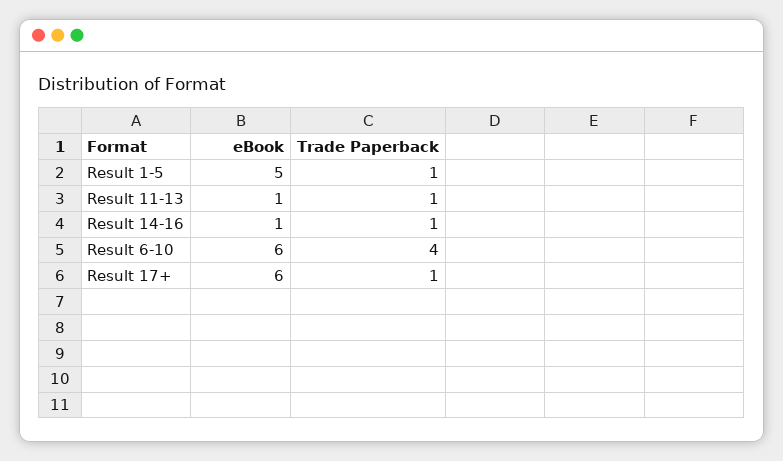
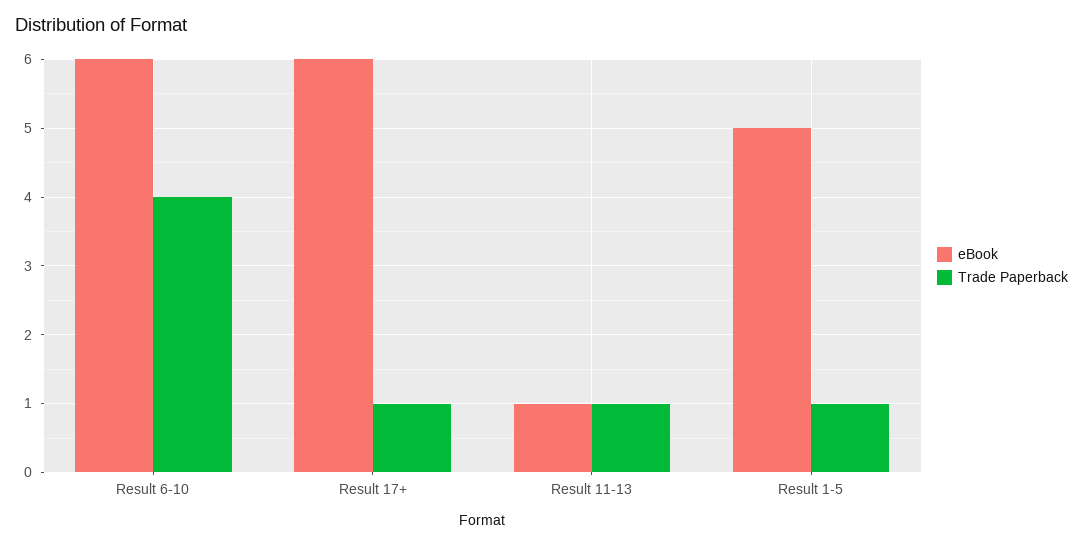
  {
    "eBook": {
      "Result 1-5": 5,
      "Result 11-13": 1,
-     "Result 14-16": 1,
      "Result 6-10": 6,
      "Result 17+": 6
    },
    "Trade Paperback": {
      "Result 1-5": 1,
      "Result 11-13": 1,
-     "Result 14-16": 1,
      "Result 6-10": 4,
      "Result 17+": 1
    }
  }

